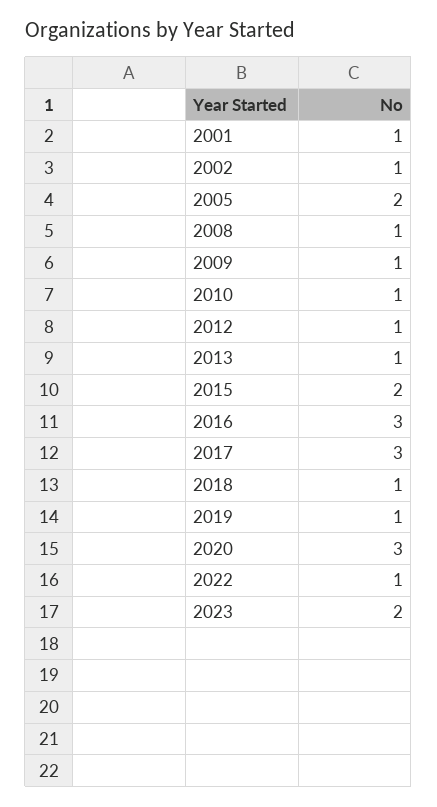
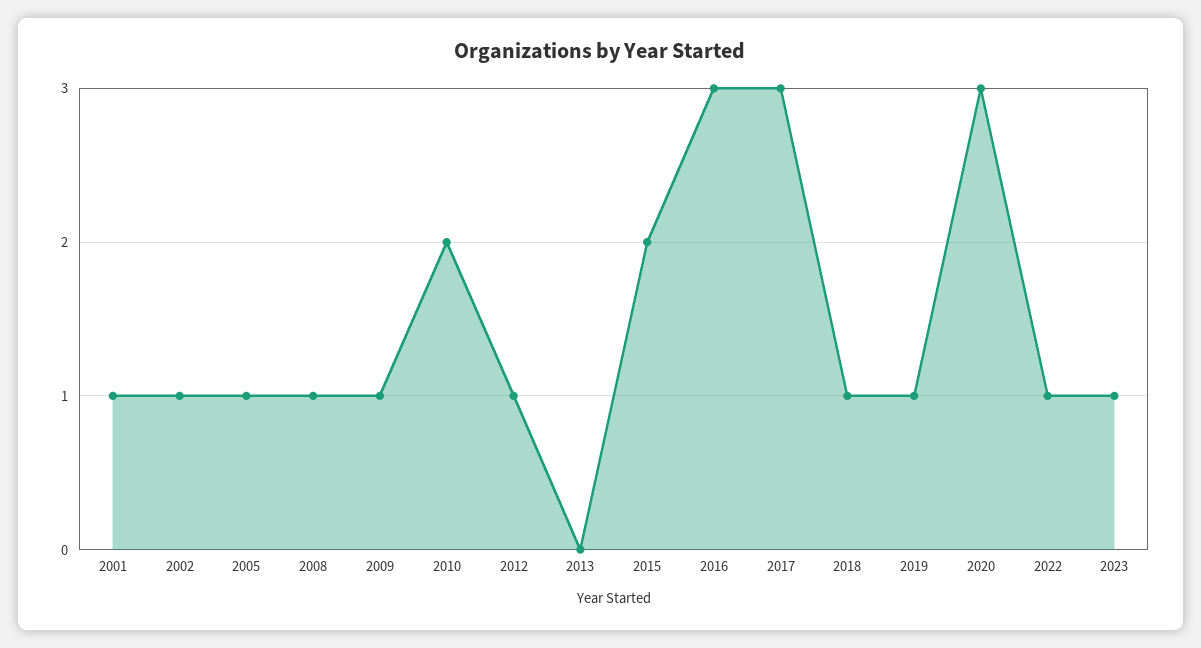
  {
    "2001": 1,
    "2002": 1,
-   "2005": 2,
+   "2005": 1,
    "2008": 1,
    "2009": 1,
-   "2010": 1,
+   "2010": 2,
    "2012": 1,
-   "2013": 1,
+   "2013": 0,
    "2015": 2,
    "2016": 3,
    "2017": 3,
    "2018": 1,
    "2019": 1,
    "2020": 3,
    "2022": 1,
-   "2023": 2
+   "2023": 1
  }

